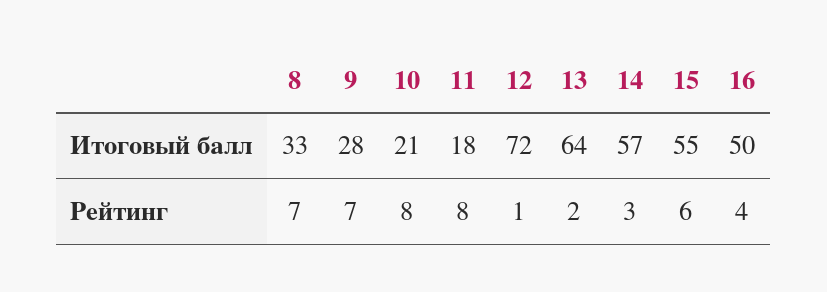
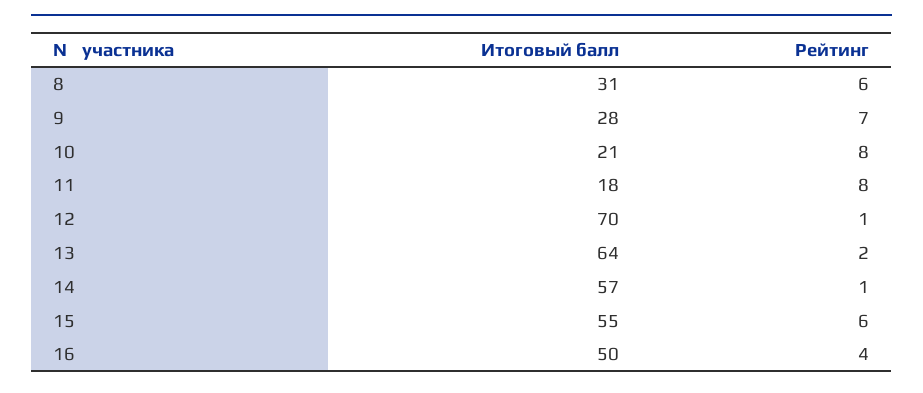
  {
    "8": {
-     "Итоговый балл": 33,
+     "Итоговый балл": 31,
-     "Рейтинг": 7
+     "Рейтинг": 6
    },
    "9": {
      "Итоговый балл": 28,
      "Рейтинг": 7
    },
    "10": {
      "Итоговый балл": 21,
      "Рейтинг": 8
    },
    "11": {
      "Итоговый балл": 18,
      "Рейтинг": 8
    },
    "12": {
-     "Итоговый балл": 72,
+     "Итоговый балл": 70,
      "Рейтинг": 1
    },
    "13": {
      "Итоговый балл": 64,
      "Рейтинг": 2
    },
    "14": {
      "Итоговый балл": 57,
-     "Рейтинг": 3
+     "Рейтинг": 1
    },
    "15": {
      "Итоговый балл": 55,
      "Рейтинг": 6
    },
    "16": {
      "Итоговый балл": 50,
      "Рейтинг": 4
    }
  }

